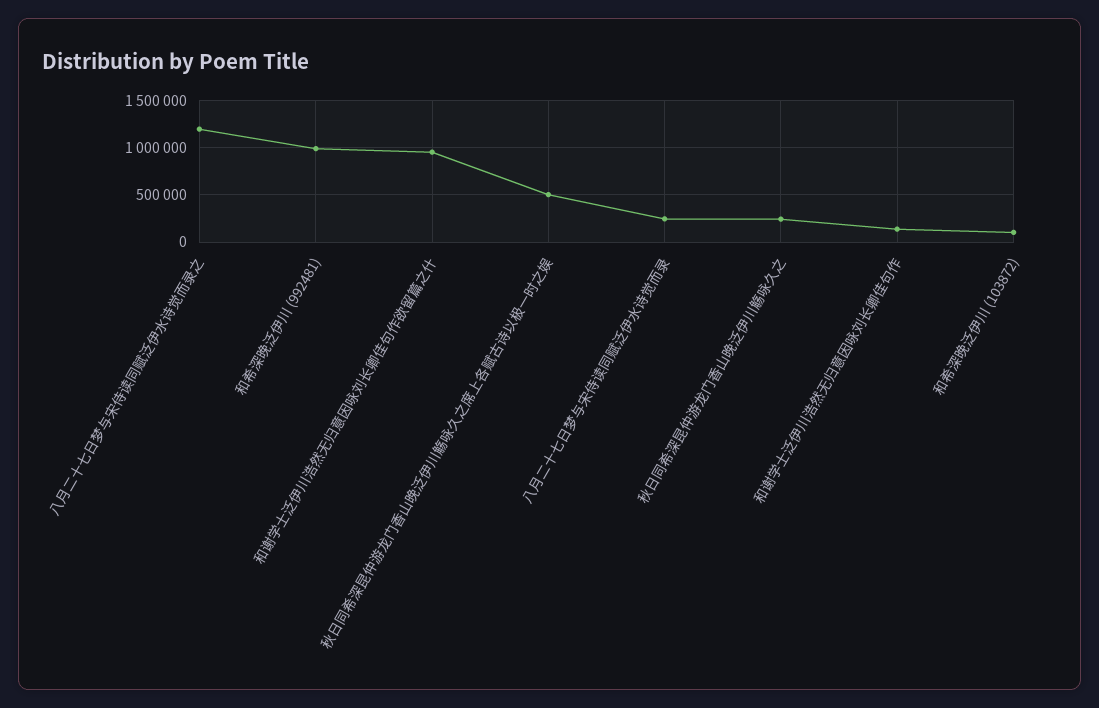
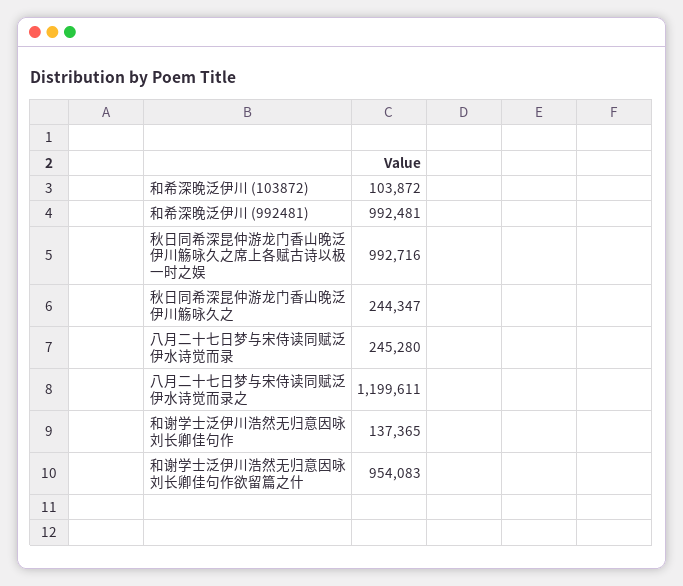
  {
    "八月二十七日梦与宋侍读同赋泛伊水诗觉而录之": 1199611,
    "和希深晚泛伊川 (992481)": 992481,
    "和谢学士泛伊川浩然无归意因咏刘长卿佳句作欲留篇之什": 954083,
-   "秋日同希深昆仲游龙门香山晚泛伊川觞咏久之席上各赋古诗以极一时之娱": 500000,
+   "秋日同希深昆仲游龙门香山晚泛伊川觞咏久之席上各赋古诗以极一时之娱": 992716,
    "八月二十七日梦与宋侍读同赋泛伊水诗觉而录": 245280,
    "秋日同希深昆仲游龙门香山晚泛伊川觞咏久之": 244347,
    "和谢学士泛伊川浩然无归意因咏刘长卿佳句作": 137365,
    "和希深晚泛伊川 (103872)": 103872
  }

